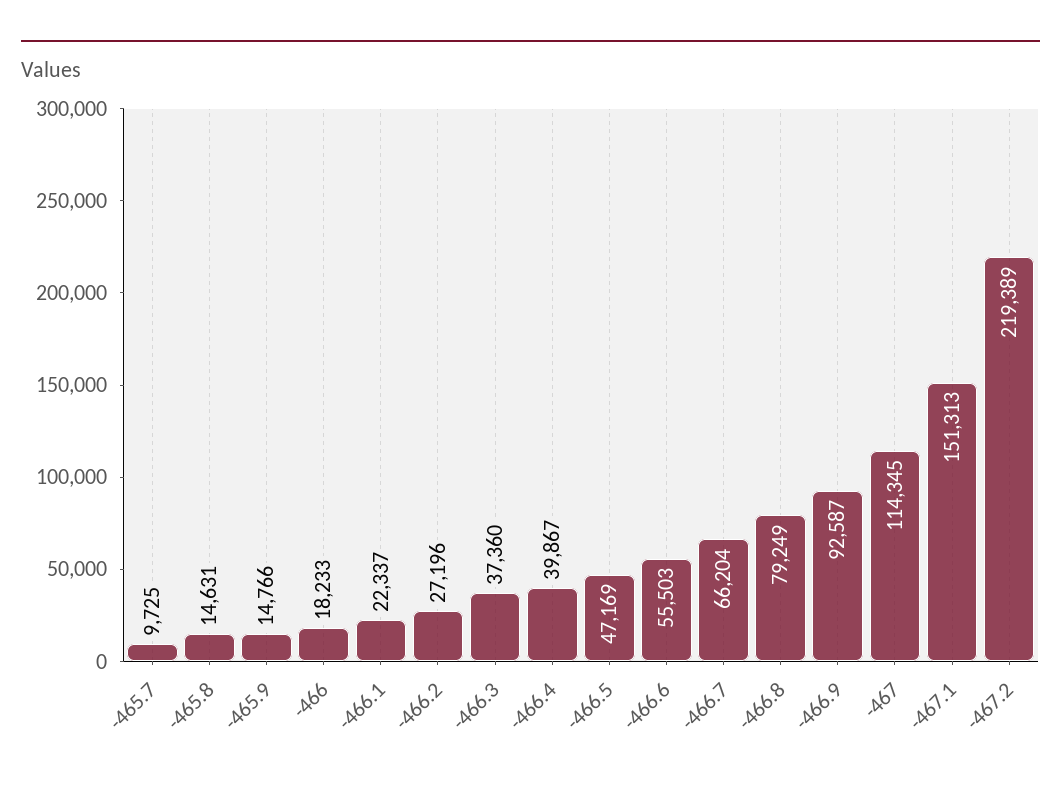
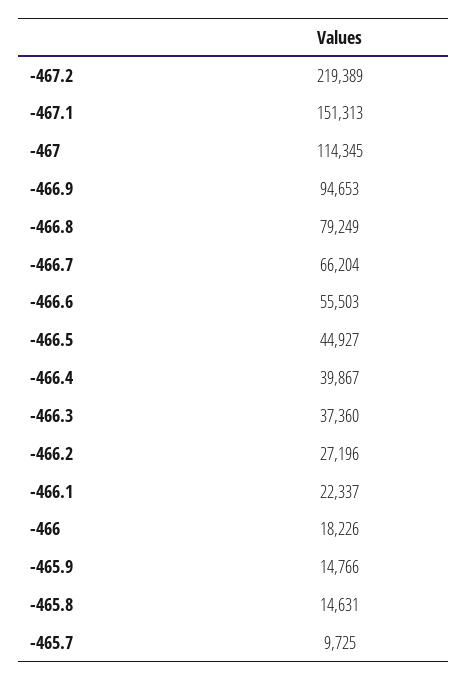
  {
    "-465.7": 9725,
    "-465.8": 14631,
    "-465.9": 14766,
-   "-466": 18233,
+   "-466": 18226,
    "-466.1": 22337,
    "-466.2": 27196,
    "-466.3": 37360,
    "-466.4": 39867,
-   "-466.5": 47169,
+   "-466.5": 44927,
    "-466.6": 55503,
    "-466.7": 66204,
    "-466.8": 79249,
-   "-466.9": 92587,
+   "-466.9": 94653,
    "-467": 114345,
    "-467.1": 151313,
    "-467.2": 219389
  }

